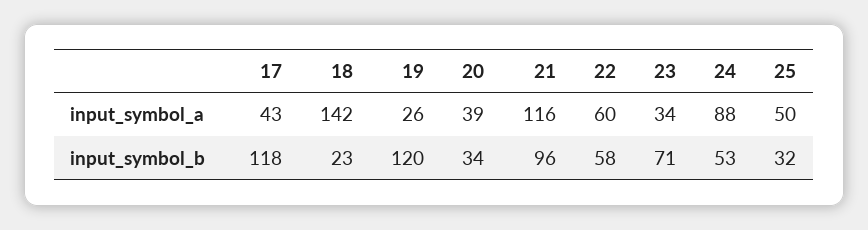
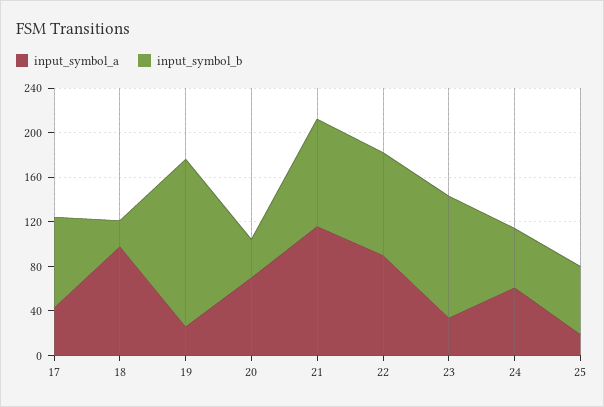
  {
    "input_symbol_a": {
      "17": 43,
-     "18": 142,
+     "18": 100,
      "19": 26,
-     "20": 39,
+     "20": 70,
      "21": 116,
-     "22": 60,
+     "22": 90,
      "23": 34,
-     "24": 88,
+     "24": 60,
-     "25": 50
+     "25": 20
    },
    "input_symbol_b": {
-     "17": 118,
+     "17": 80,
      "18": 23,
-     "19": 120,
+     "19": 150,
      "20": 34,
      "21": 96,
-     "22": 58,
+     "22": 90,
-     "23": 71,
+     "23": 110,
      "24": 53,
-     "25": 32
+     "25": 60
    }
  }

